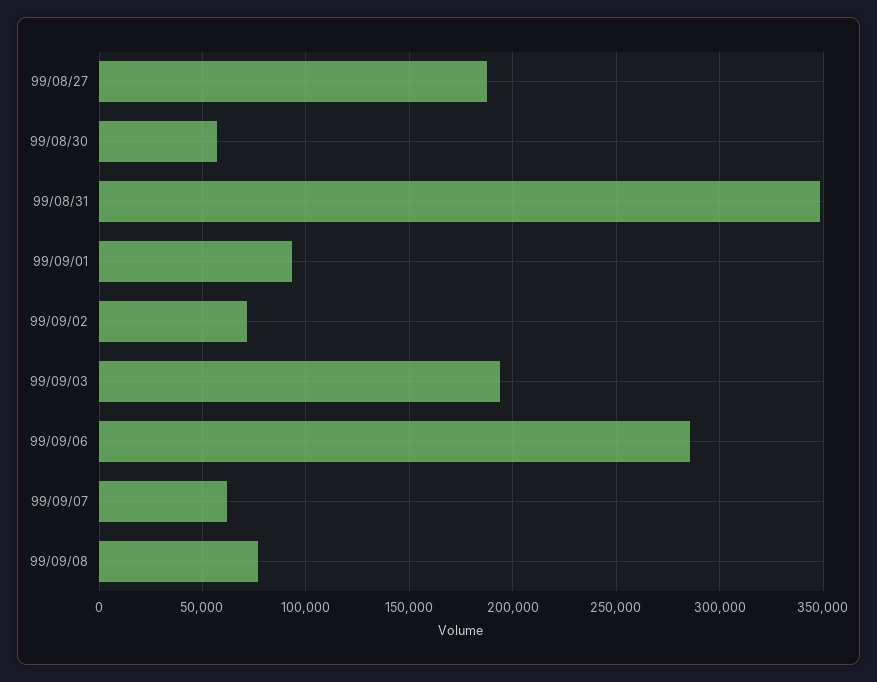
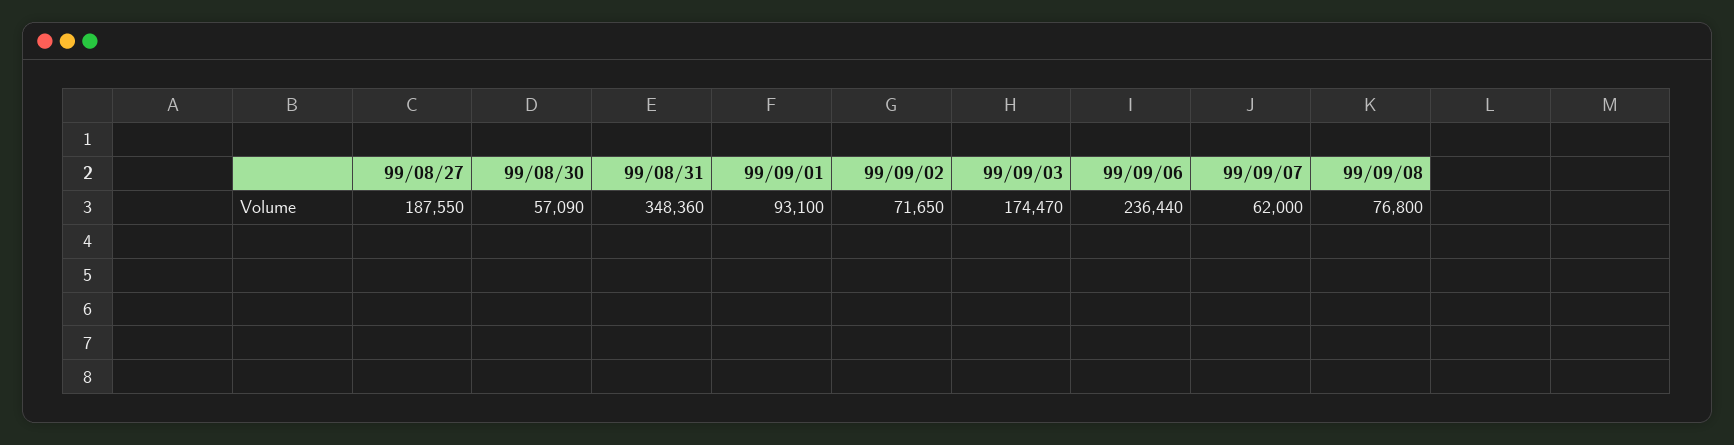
  {
    "99/08/27": 187550,
    "99/08/30": 57090,
    "99/08/31": 348360,
    "99/09/01": 93100,
    "99/09/02": 71650,
-   "99/09/03": 195000,
+   "99/09/03": 174470,
-   "99/09/06": 285000,
+   "99/09/06": 236440,
    "99/09/07": 62000,
    "99/09/08": 76800
  }

